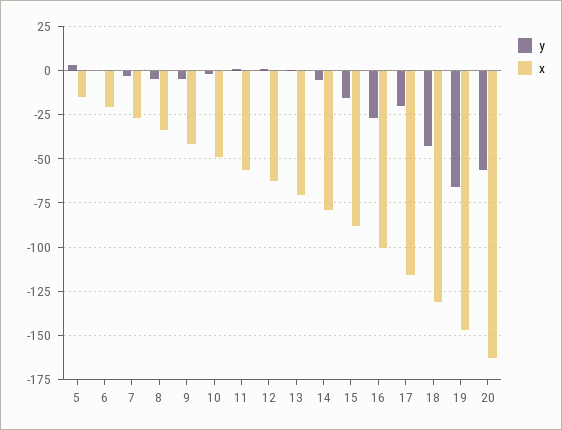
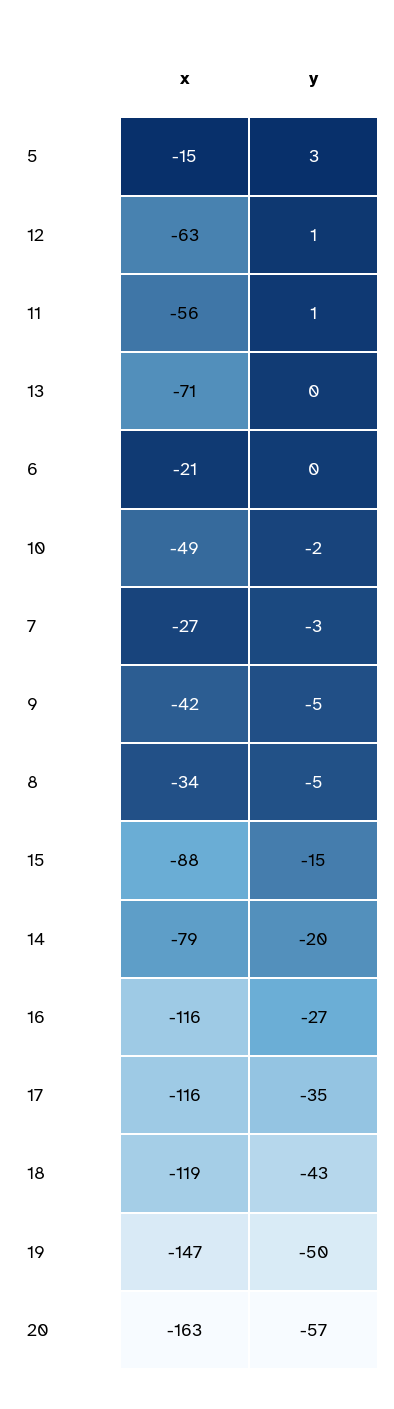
  {
    "y": {
      "5": 3,
      "6": 0,
      "7": -3,
      "8": -5,
      "9": -5,
      "10": -2,
      "11": 1,
      "12": 1,
      "13": 0,
-     "14": -5,
+     "14": -20,
      "15": -15,
      "16": -27,
-     "17": -20,
+     "17": -35,
      "18": -43,
-     "19": -65,
+     "19": -50,
      "20": -57
    },
    "x": {
      "5": -15,
      "6": -21,
      "7": -27,
      "8": -34,
      "9": -42,
      "10": -49,
      "11": -56,
      "12": -63,
      "13": -71,
      "14": -79,
      "15": -88,
-     "16": -100,
+     "16": -116,
      "17": -116,
-     "18": -130,
+     "18": -119,
      "19": -147,
      "20": -163
    }
  }

